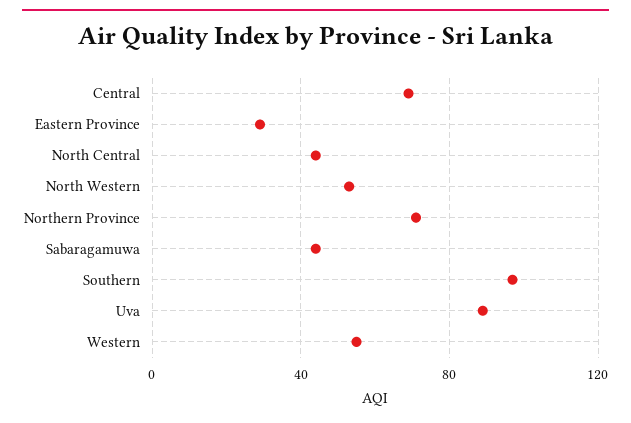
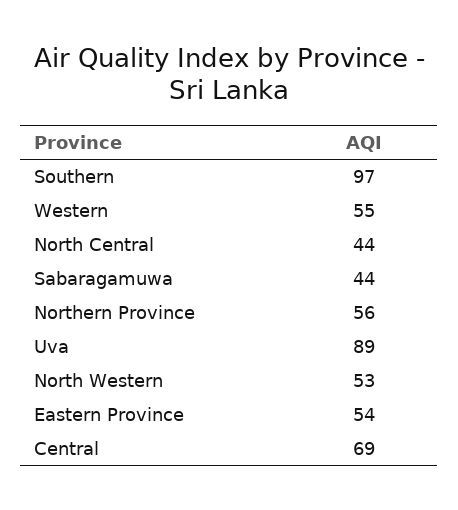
  {
    "Central": 69,
-   "Eastern Province": 30,
+   "Eastern Province": 54,
    "North Central": 44,
    "North Western": 53,
-   "Northern Province": 70,
+   "Northern Province": 56,
    "Sabaragamuwa": 44,
    "Southern": 97,
    "Uva": 89,
    "Western": 55
  }

